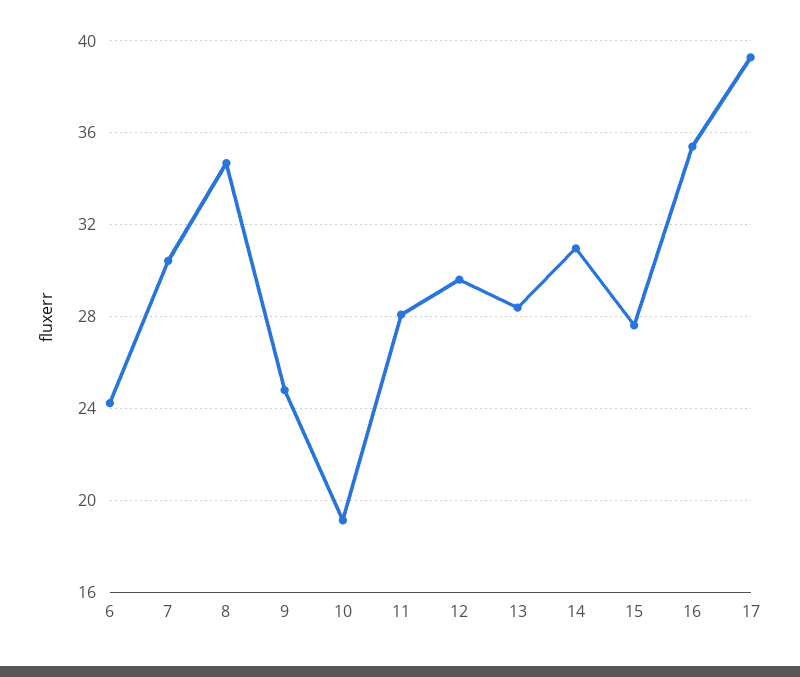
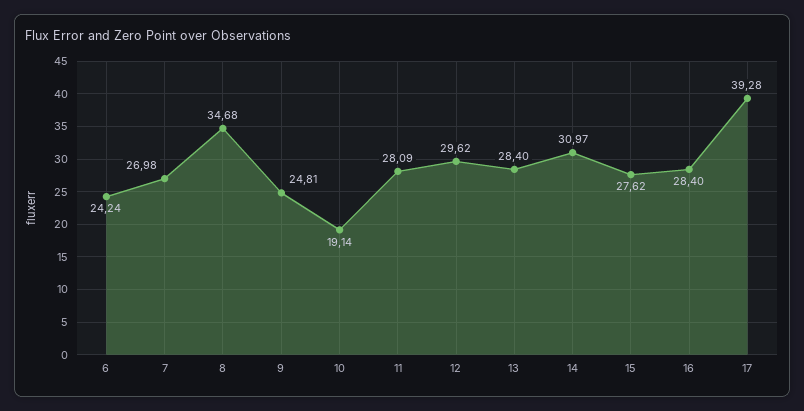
  {
    "6": 24.24,
-   "7": 30.5,
+   "7": 26.98,
    "8": 34.68,
    "9": 24.81,
    "10": 19.14,
    "11": 28.09,
    "12": 29.62,
    "13": 28.4,
    "14": 30.97,
    "15": 27.62,
-   "16": 35.5,
+   "16": 28.4,
    "17": 39.28
  }

